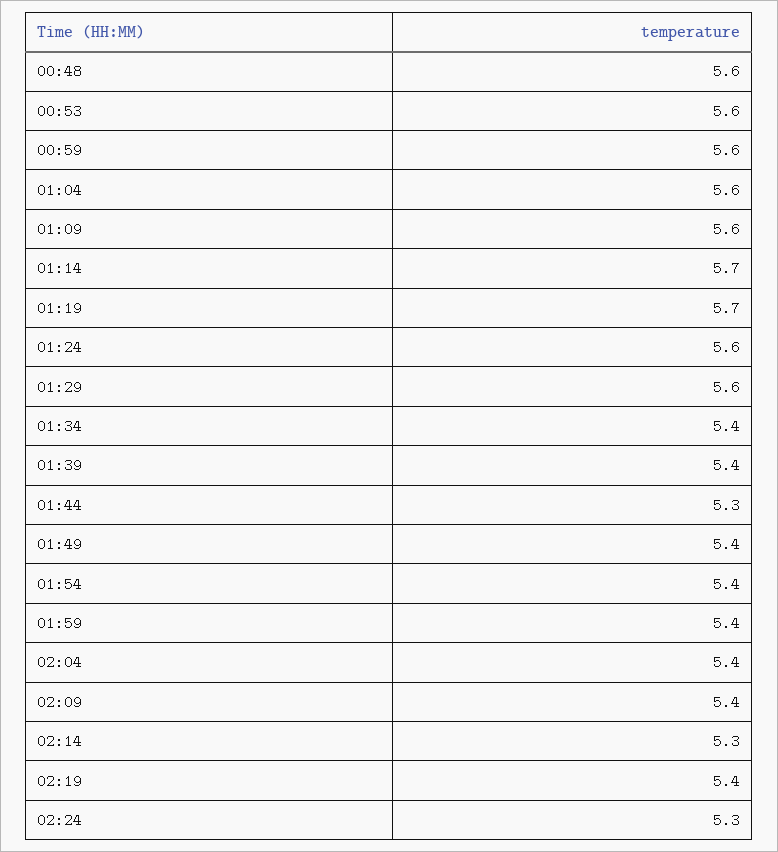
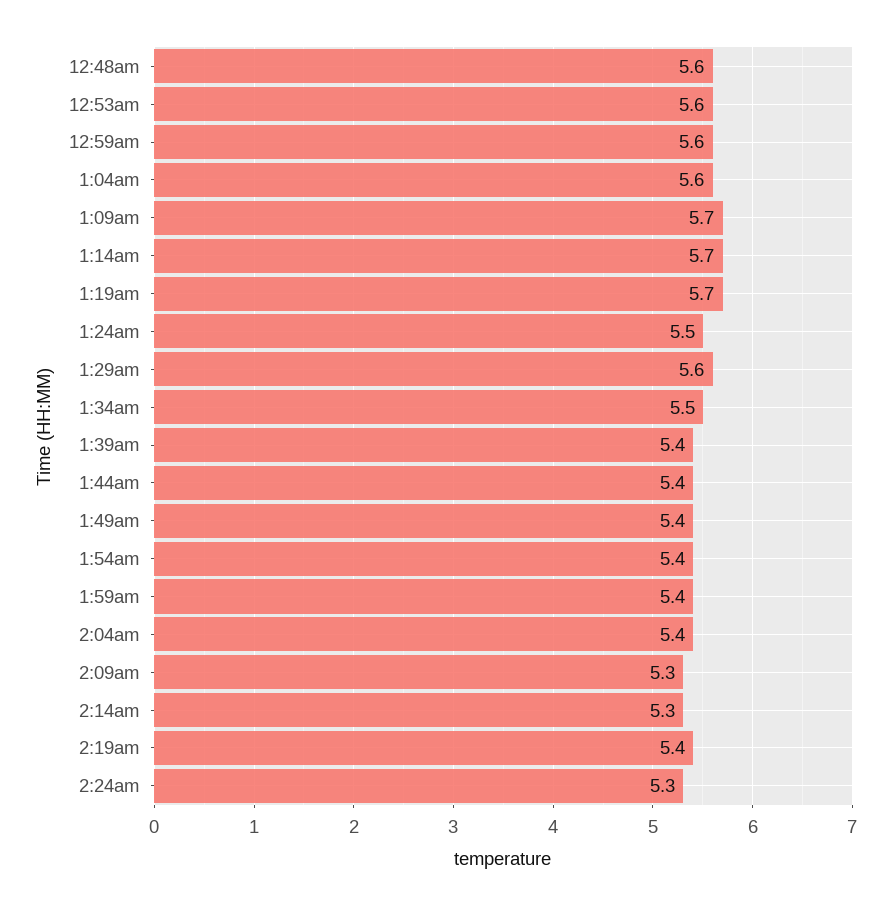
  {
    "00:48": 5.6,
    "00:53": 5.6,
    "00:59": 5.6,
    "01:04": 5.6,
-   "01:09": 5.6,
+   "01:09": 5.7,
    "01:14": 5.7,
    "01:19": 5.7,
-   "01:24": 5.6,
+   "01:24": 5.5,
    "01:29": 5.6,
-   "01:34": 5.4,
+   "01:34": 5.5,
    "01:39": 5.4,
-   "01:44": 5.3,
+   "01:44": 5.4,
    "01:49": 5.4,
    "01:54": 5.4,
    "01:59": 5.4,
    "02:04": 5.4,
-   "02:09": 5.4,
+   "02:09": 5.3,
    "02:14": 5.3,
    "02:19": 5.4,
    "02:24": 5.3
  }

